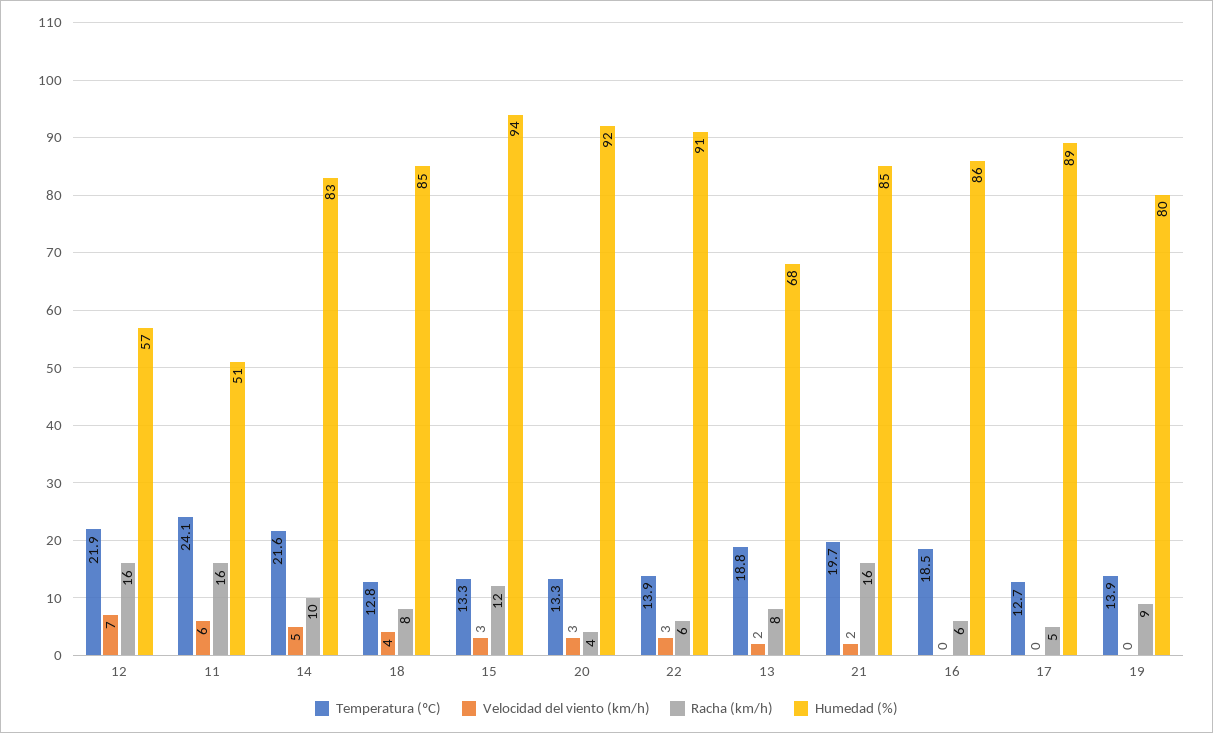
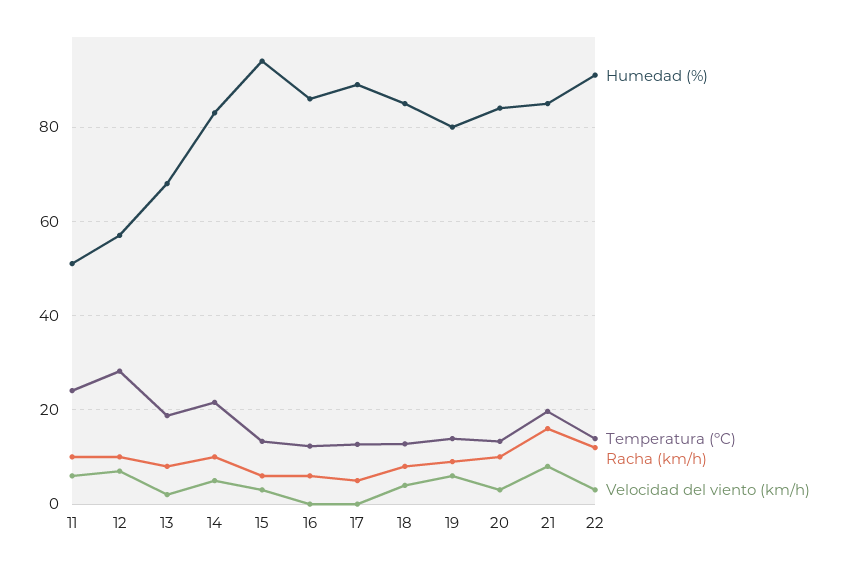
  {
    "Temperatura (ºC)": {
-     "12": 21.9,
+     "12": 28,
      "11": 24.1,
      "14": 21.6,
      "18": 12.8,
      "15": 13.3,
      "20": 13.3,
      "22": 13.9,
      "13": 18.8,
      "21": 19.7,
-     "16": 18.5,
+     "16": 12,
      "17": 12.7,
      "19": 13.9
    },
    "Velocidad del viento (km/h)": {
      "12": 7,
      "11": 6,
      "14": 5,
      "18": 4,
      "15": 3,
      "20": 3,
      "22": 3,
      "13": 2,
-     "21": 2,
+     "21": 8,
      "16": 0,
      "17": 0,
-     "19": 0
+     "19": 6
    },
    "Racha (km/h)": {
-     "12": 16,
+     "12": 10,
-     "11": 16,
+     "11": 10,
      "14": 10,
      "18": 8,
-     "15": 12,
+     "15": 6,
-     "20": 4,
+     "20": 10,
-     "22": 6,
+     "22": 12,
      "13": 8,
      "21": 16,
      "16": 6,
      "17": 5,
      "19": 9
    },
    "Humedad (%)": {
      "12": 57,
      "11": 51,
      "14": 83,
      "18": 85,
      "15": 94,
-     "20": 92,
+     "20": 84,
      "22": 91,
      "13": 68,
      "21": 85,
      "16": 86,
      "17": 89,
      "19": 80
    }
  }

